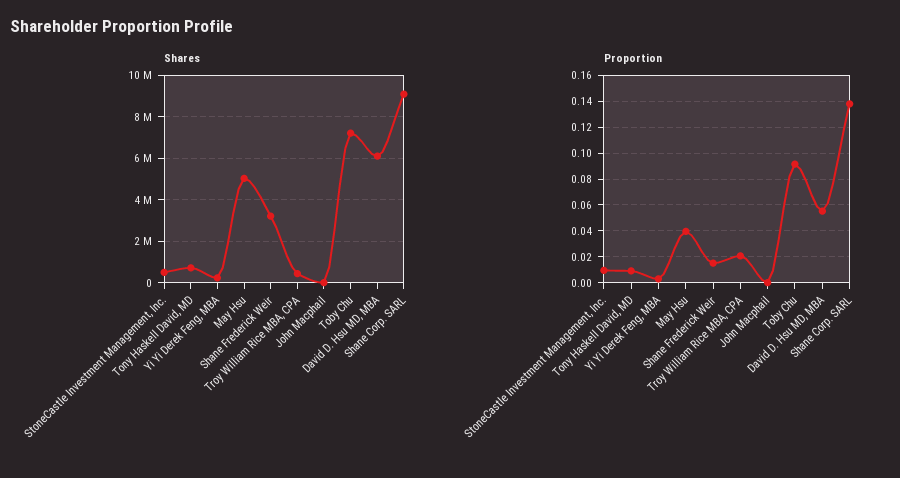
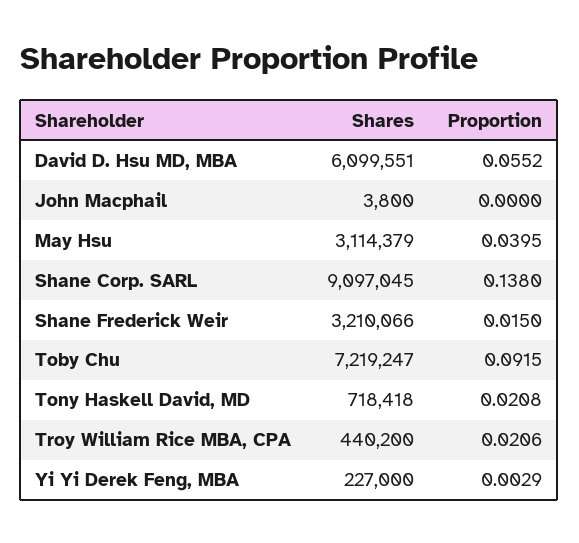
  {
    "Shares": {
-     "StoneCastle Investment Management, Inc.": 500000,
      "Tony Haskell David, MD": 718418,
      "Yi Yi Derek Feng, MBA": 227000,
-     "May Hsu": 5000000,
+     "May Hsu": 3114379,
      "Shane Frederick Weir": 3210066,
      "Troy William Rice MBA, CPA": 440200,
      "John Macphail": 3800,
      "Toby Chu": 7219247,
      "David D. Hsu MD, MBA": 6099551,
      "Shane Corp. SARL": 9097045
    },
    "Proportion": {
-     "StoneCastle Investment Management, Inc.": 0.01,
-     "Tony Haskell David, MD": 0.01,
+     "Tony Haskell David, MD": 0.0208,
      "Yi Yi Derek Feng, MBA": 0.0029,
      "May Hsu": 0.0395,
      "Shane Frederick Weir": 0.015,
      "Troy William Rice MBA, CPA": 0.0206,
      "John Macphail": 0,
      "Toby Chu": 0.0915,
      "David D. Hsu MD, MBA": 0.0552,
      "Shane Corp. SARL": 0.138
    }
  }

